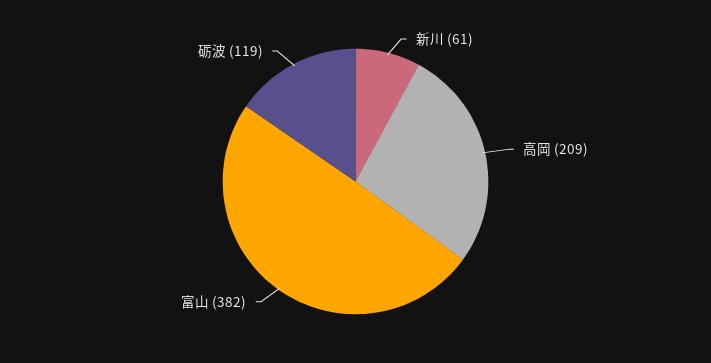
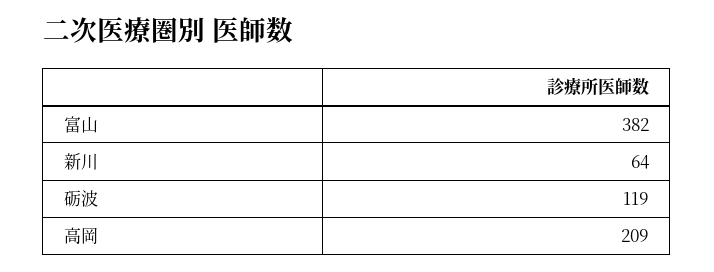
  {
-   "新川": 61,
+   "新川": 64,
    "高岡": 209,
    "富山": 382,
    "砺波": 119
  }

